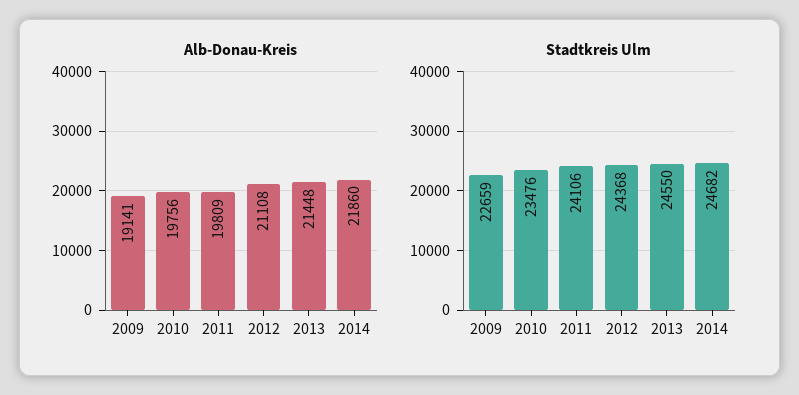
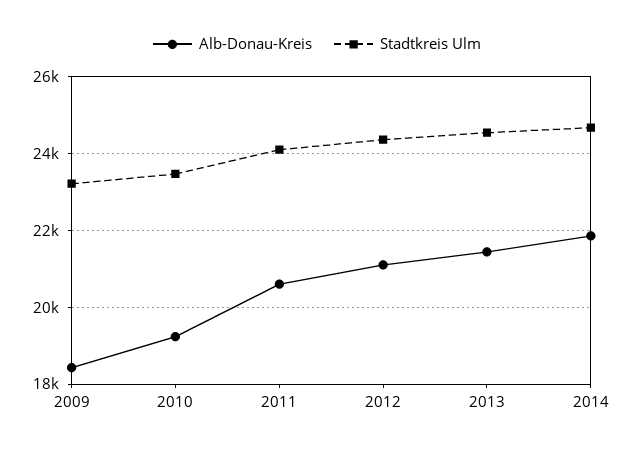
  {
    "Alb-Donau-Kreis": {
-     "2009": 19141,
+     "2009": 18400,
-     "2010": 19756,
+     "2010": 19200,
-     "2011": 19809,
+     "2011": 20600,
      "2012": 21108,
      "2013": 21448,
      "2014": 21860
    },
    "Stadtkreis Ulm": {
-     "2009": 22659,
+     "2009": 23200,
      "2010": 23476,
      "2011": 24106,
      "2012": 24368,
      "2013": 24550,
      "2014": 24682
    }
  }

